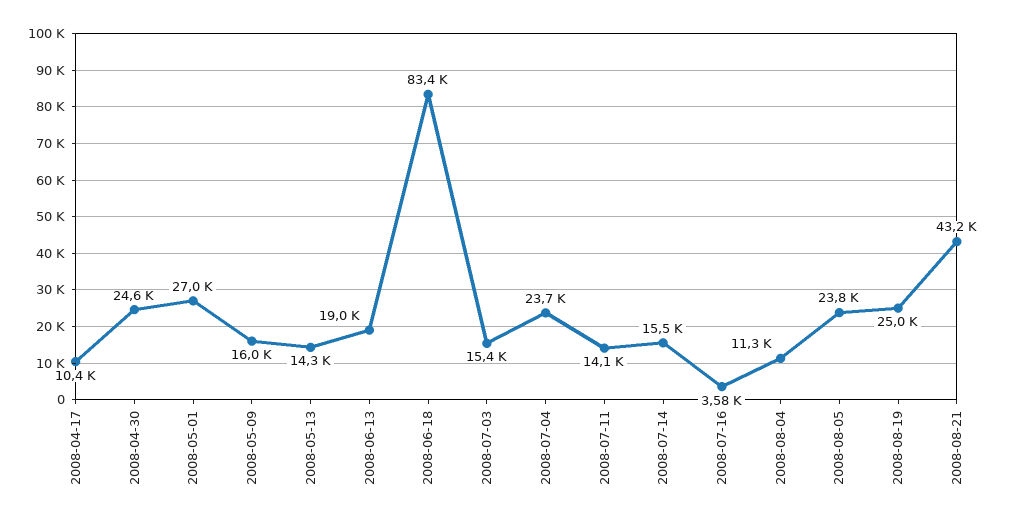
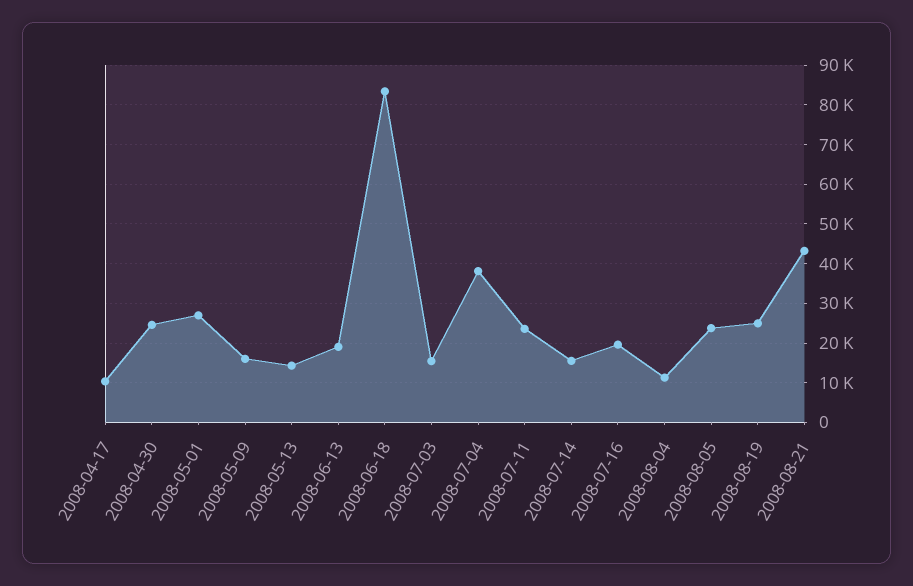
  {
    "2008-04-17": 10400,
    "2008-04-30": 24600,
    "2008-05-01": 27000,
    "2008-05-09": 16000,
    "2008-05-13": 14300,
    "2008-06-13": 19000,
    "2008-06-18": 83400,
    "2008-07-03": 15400,
-   "2008-07-04": 23700,
+   "2008-07-04": 38000,
-   "2008-07-11": 14100,
+   "2008-07-11": 24000,
    "2008-07-14": 15500,
-   "2008-07-16": 3580,
+   "2008-07-16": 20000,
    "2008-08-04": 11300,
    "2008-08-05": 23800,
    "2008-08-19": 25000,
    "2008-08-21": 43200
  }

